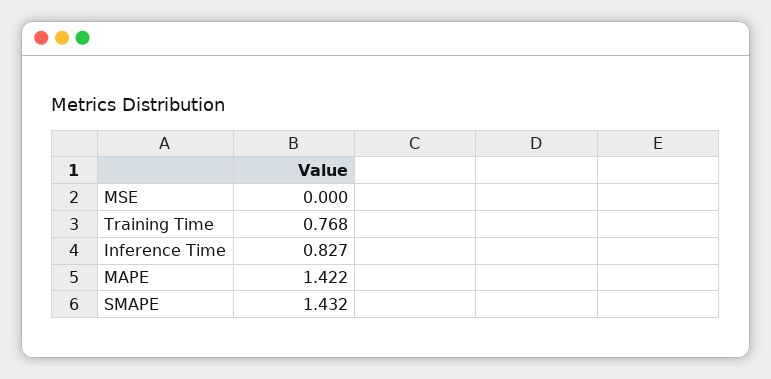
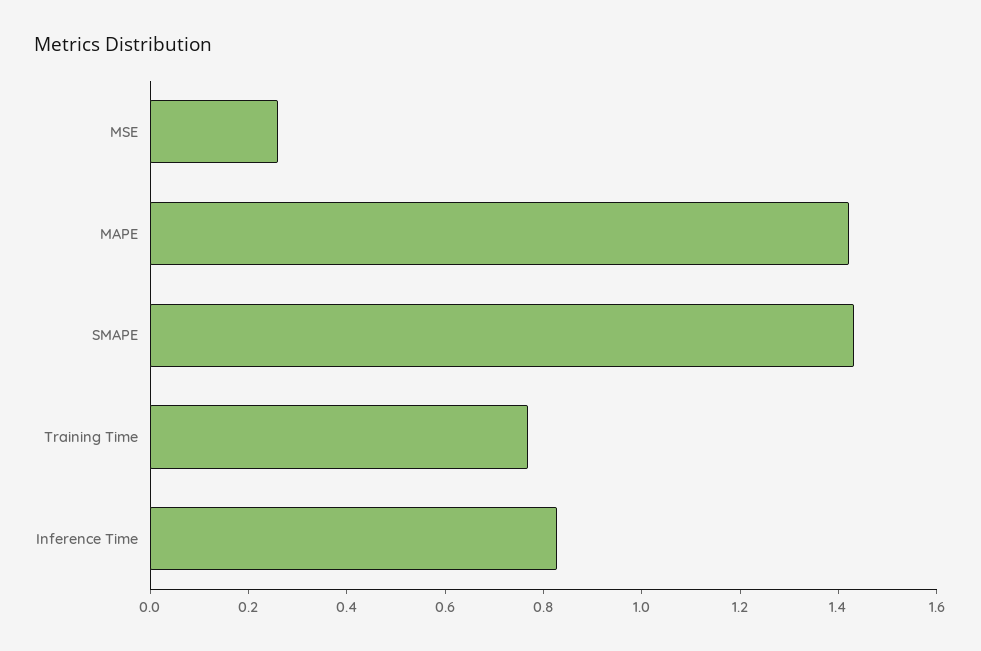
  {
-   "MSE": 0,
+   "MSE": 0.25,
    "Training Time": 0.768,
    "Inference Time": 0.827,
    "MAPE": 1.422,
    "SMAPE": 1.432
  }

